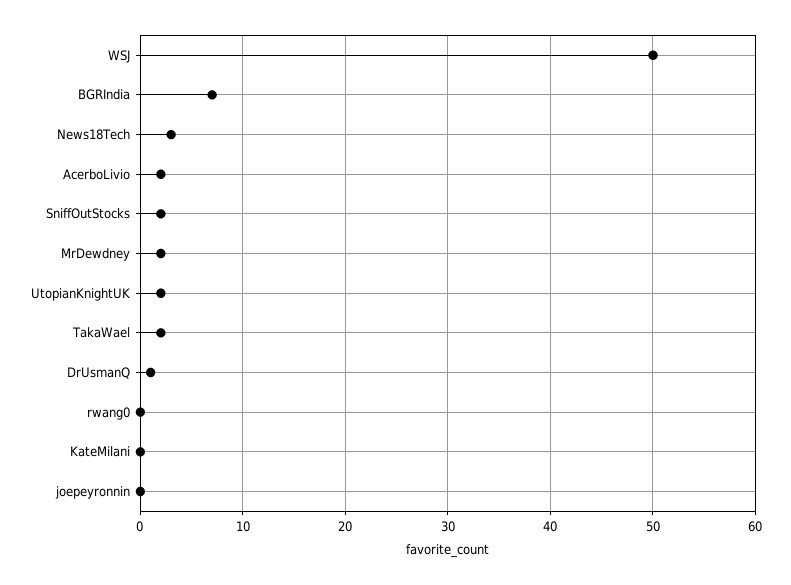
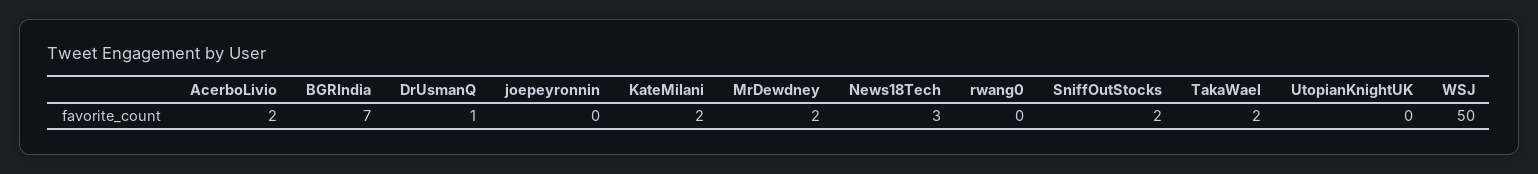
  {
    "WSJ": 50,
    "BGRIndia": 7,
    "News18Tech": 3,
    "AcerboLivio": 2,
    "SniffOutStocks": 2,
    "MrDewdney": 2,
-   "UtopianKnightUK": 2,
+   "UtopianKnightUK": 0,
    "TakaWael": 2,
    "DrUsmanQ": 1,
    "rwang0": 0,
-   "KateMilani": 0,
+   "KateMilani": 2,
    "joepeyronnin": 0
  }

